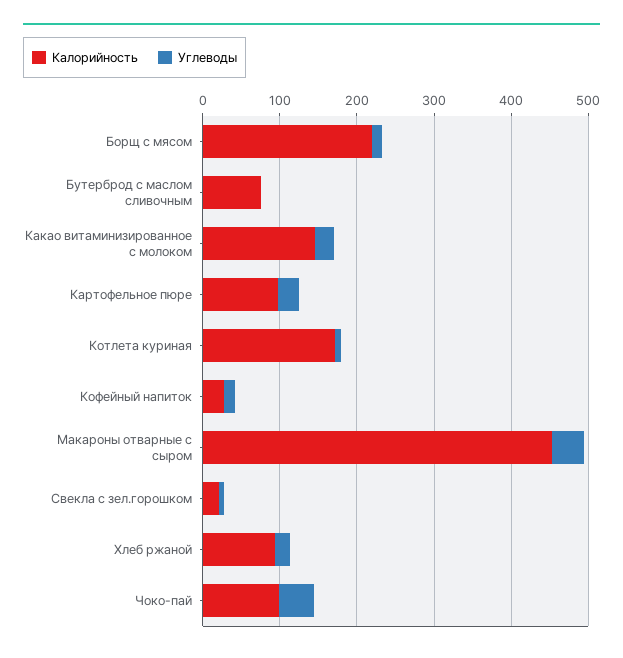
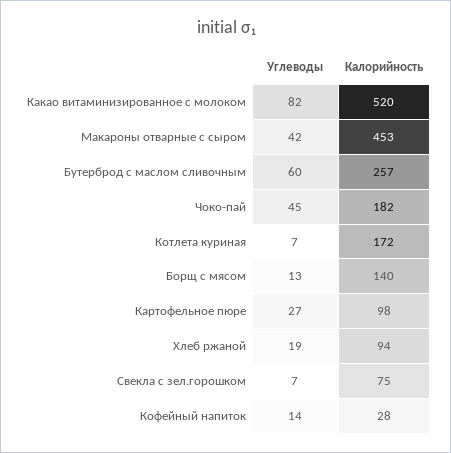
  {
    "Калорийность": {
-     "Борщ с мясом": 220,
+     "Борщ с мясом": 140,
-     "Бутерброд с маслом сливочным": 80,
+     "Бутерброд с маслом сливочным": 257,
-     "Какао витаминизированное с молоком": 140,
+     "Какао витаминизированное с молоком": 520,
      "Картофельное пюре": 98,
      "Котлета куриная": 172,
      "Кофейный напиток": 28,
      "Макароны отварные с сыром": 453,
-     "Свекла с зел.горошком": 20,
+     "Свекла с зел.горошком": 75,
      "Хлеб ржаной": 94,
-     "Чоко-пай": 100
+     "Чоко-пай": 182
    },
    "Углеводы": {
      "Борщ с мясом": 13,
-     "Бутерброд с маслом сливочным": 0,
+     "Бутерброд с маслом сливочным": 60,
-     "Какао витаминизированное с молоком": 20,
+     "Какао витаминизированное с молоком": 82,
      "Картофельное пюре": 27,
      "Котлета куриная": 7,
      "Кофейный напиток": 14,
      "Макароны отварные с сыром": 42,
      "Свекла с зел.горошком": 7,
      "Хлеб ржаной": 19,
      "Чоко-пай": 45
    }
  }

